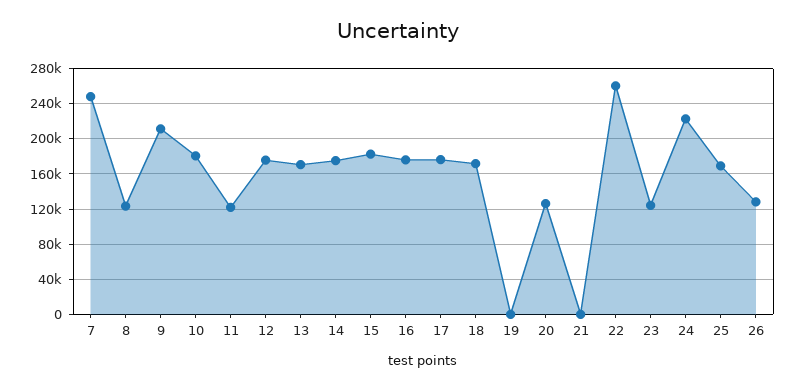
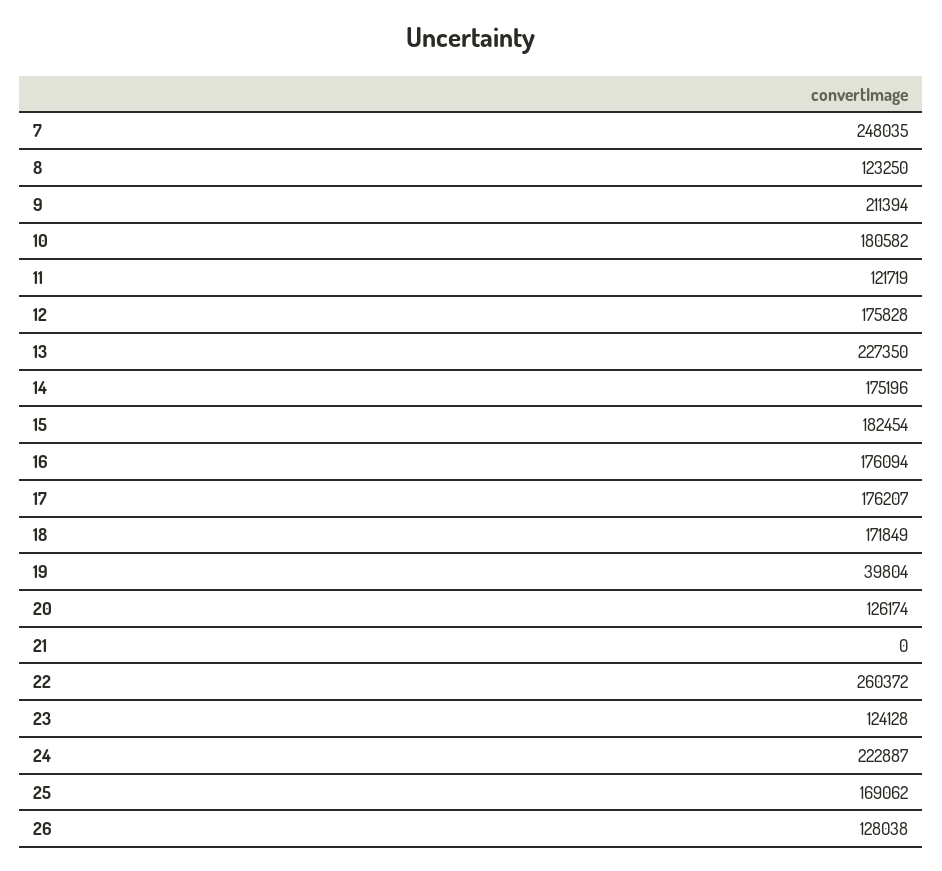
  {
    "7": 248035,
    "8": 123250,
    "9": 211394,
    "10": 180582,
    "11": 121719,
    "12": 175828,
-   "13": 170000,
+   "13": 227350,
    "14": 175196,
    "15": 182454,
    "16": 176094,
    "17": 176207,
    "18": 171849,
-   "19": 0,
+   "19": 39804,
    "20": 126174,
    "21": 0,
    "22": 260372,
    "23": 124128,
    "24": 222887,
    "25": 169062,
    "26": 128038
  }

